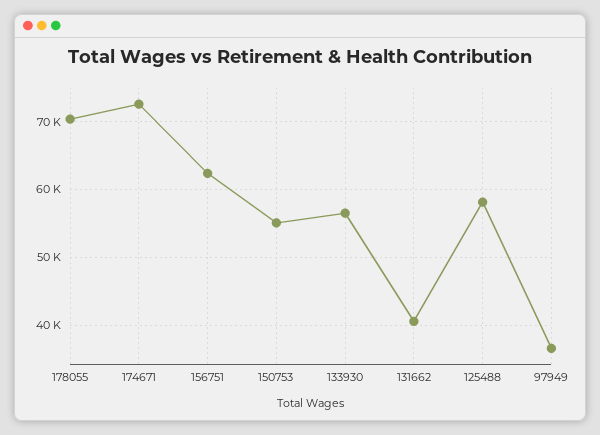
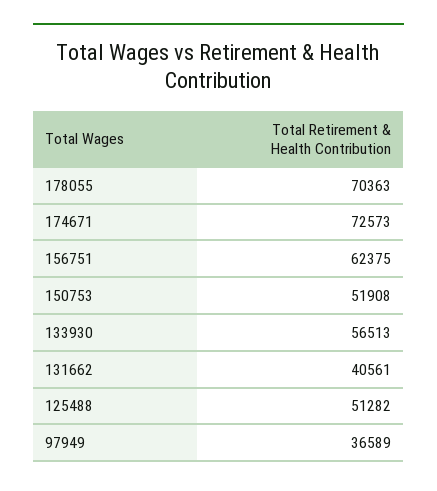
  {
    "178055": 70363,
    "174671": 72573,
    "156751": 62375,
-   "150753": 55000,
+   "150753": 51908,
    "133930": 56513,
    "131662": 40561,
-   "125488": 58000,
+   "125488": 51282,
    "97949": 36589
  }

